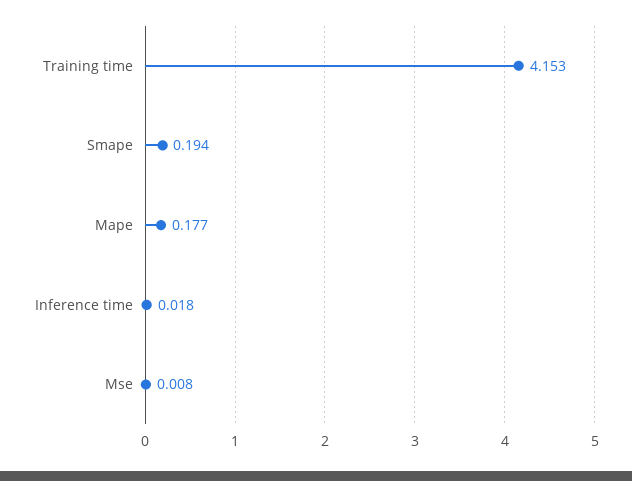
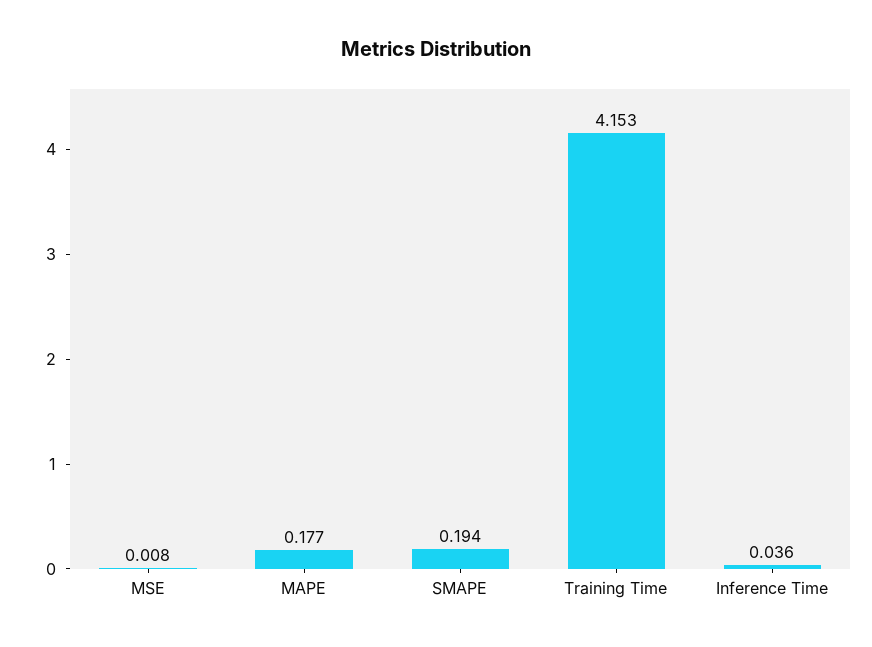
  {
    "Training time": 4.153,
    "Smape": 0.194,
    "Mape": 0.177,
-   "Inference time": 0.018,
+   "Inference time": 0.036,
    "Mse": 0.008
  }

